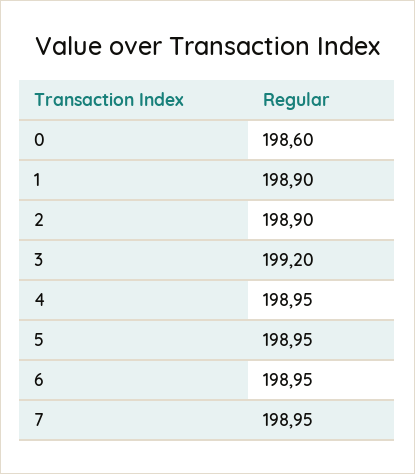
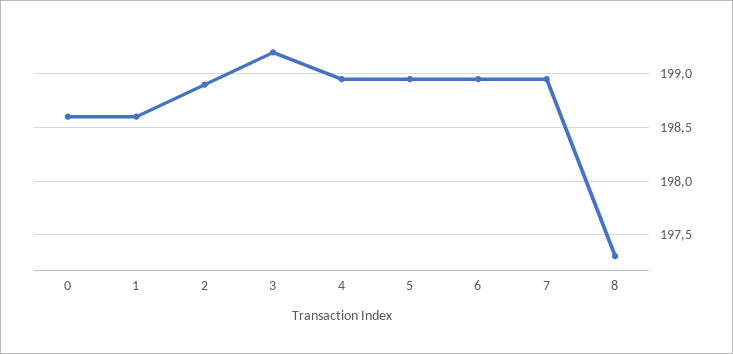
  {
    "0": 198.6,
-   "1": 198.9,
+   "1": 198.6,
    "2": 198.9,
    "3": 199.2,
    "4": 198.95,
    "5": 198.95,
    "6": 198.95,
-   "7": 198.95
+   "7": 198.95,
+   "8": 197.3
  }

